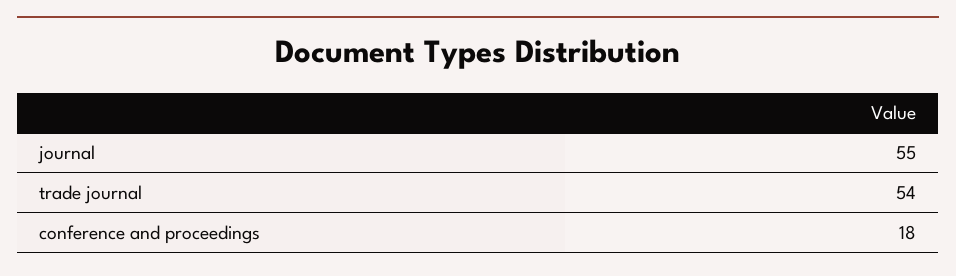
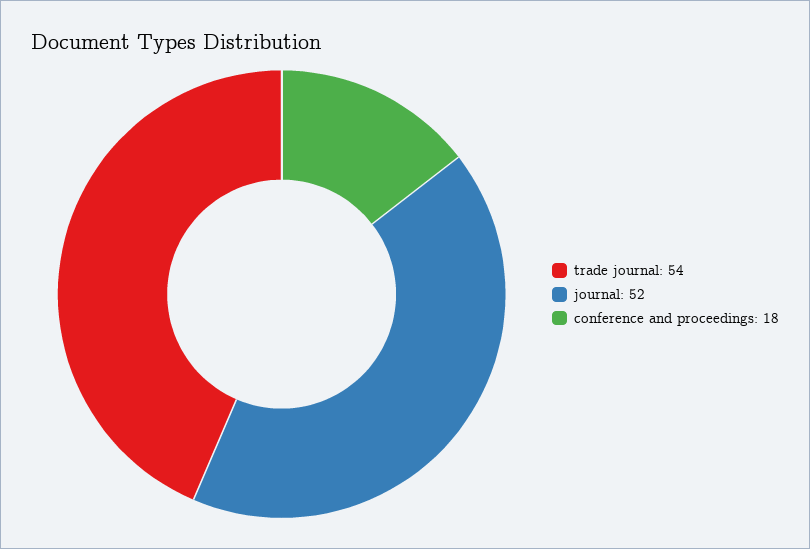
  {
-   "journal": 55,
+   "journal": 52,
    "trade journal": 54,
    "conference and proceedings": 18
  }

